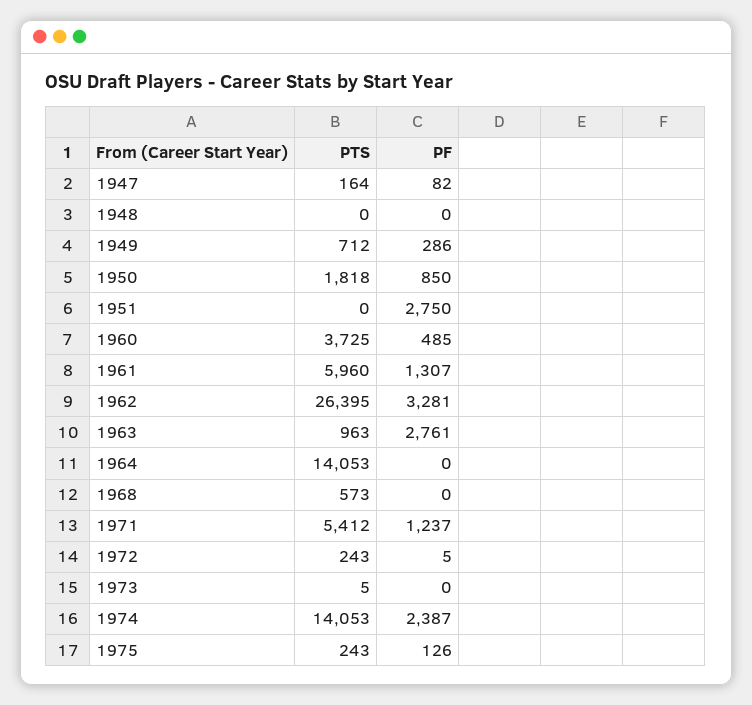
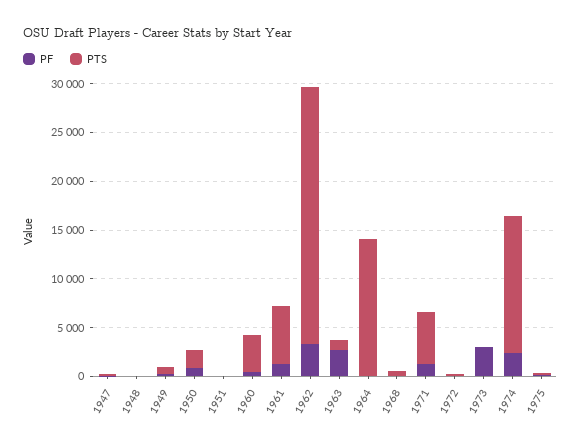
  {
    "PTS": {
      "1947": 164,
      "1948": 0,
      "1949": 712,
      "1950": 1818,
      "1951": 0,
      "1960": 3725,
      "1961": 5960,
      "1962": 26395,
      "1963": 963,
      "1964": 14053,
      "1968": 573,
      "1971": 5412,
      "1972": 243,
      "1973": 5,
      "1974": 14053,
      "1975": 243
    },
    "PF": {
      "1947": 82,
      "1948": 0,
      "1949": 286,
      "1950": 850,
-     "1951": 2750,
+     "1951": 0,
      "1960": 485,
      "1961": 1307,
      "1962": 3281,
      "1963": 2761,
      "1964": 0,
      "1968": 0,
      "1971": 1237,
      "1972": 5,
-     "1973": 0,
+     "1973": 3000,
      "1974": 2387,
      "1975": 126
    }
  }

